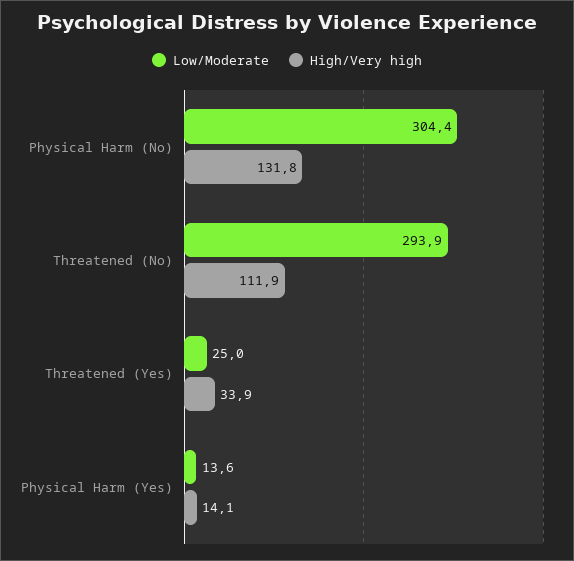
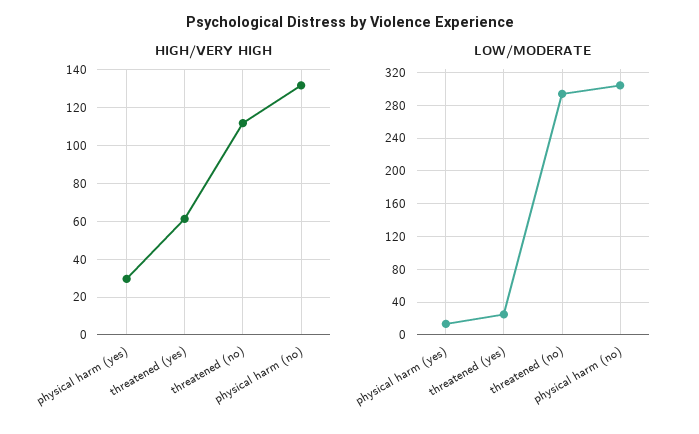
  {
    "Low/Moderate": {
      "Physical Harm (No)": 304.4,
      "Threatened (No)": 293.9,
      "Threatened (Yes)": 25,
      "Physical Harm (Yes)": 13.6
    },
    "High/Very high": {
      "Physical Harm (No)": 131.8,
      "Threatened (No)": 111.9,
-     "Threatened (Yes)": 33.9,
+     "Threatened (Yes)": 60,
-     "Physical Harm (Yes)": 14.1
+     "Physical Harm (Yes)": 30
    }
  }

